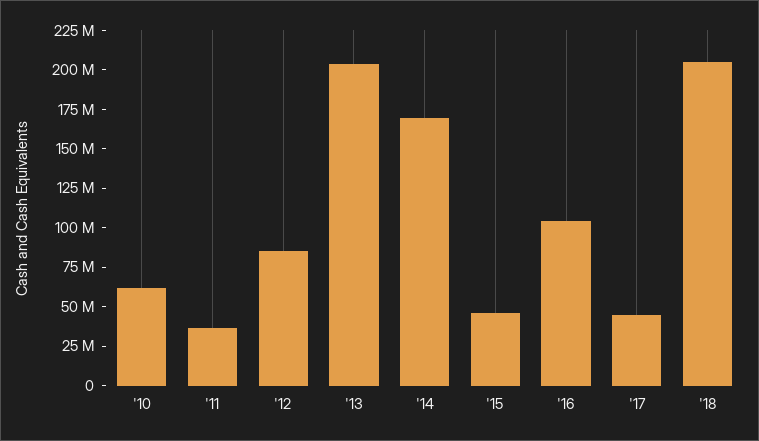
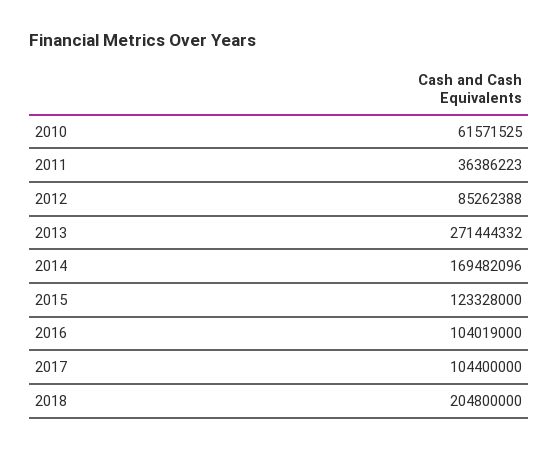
  {
    "'10": 61571525,
    "'11": 36386223,
    "'12": 85262388,
-   "'13": 200000000,
+   "'13": 271444332,
    "'14": 169482096,
-   "'15": 50000000,
+   "'15": 123328000,
    "'16": 104019000,
-   "'17": 50000000,
+   "'17": 104400000,
    "'18": 204800000
  }

